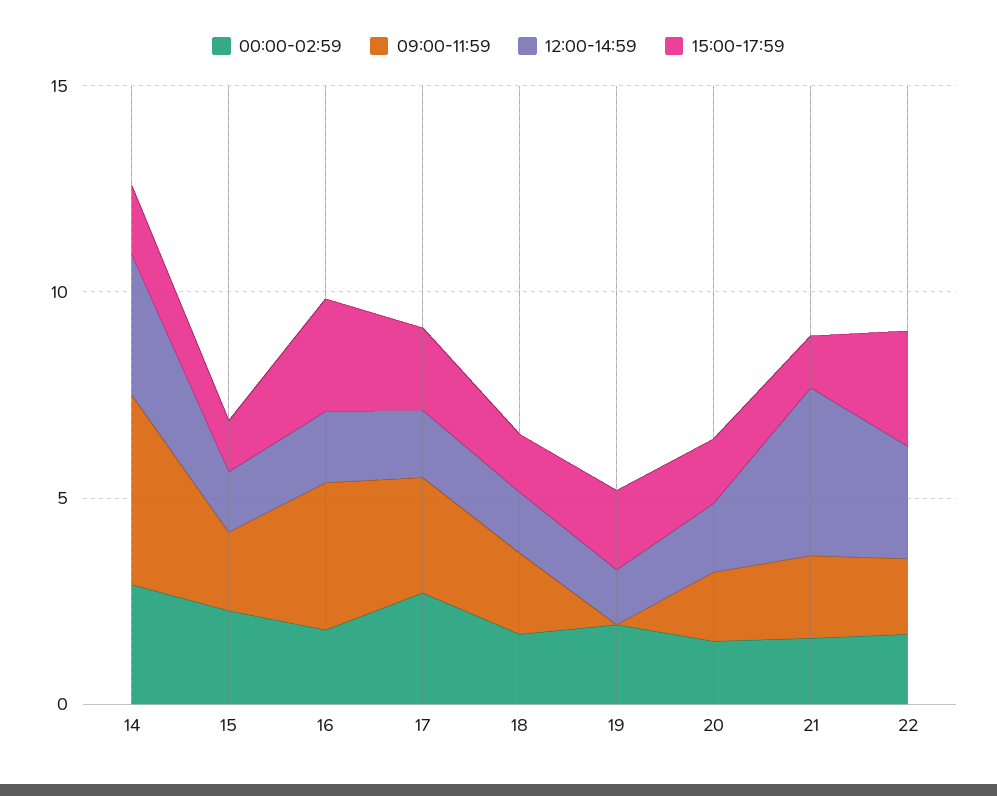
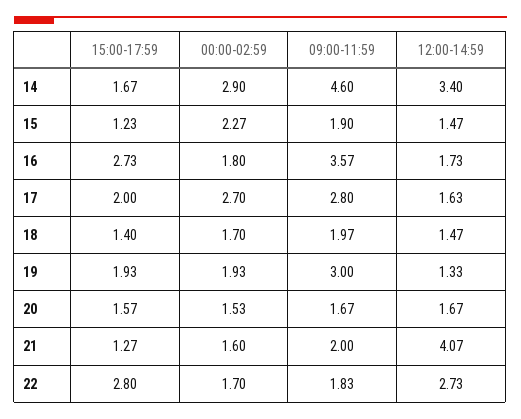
  {
    "00:00-02:59": {
      "14": 2.9,
      "15": 2.27,
      "16": 1.8,
      "17": 2.7,
      "18": 1.7,
      "19": 1.93,
      "20": 1.53,
      "21": 1.6,
      "22": 1.7
    },
    "09:00-11:59": {
      "14": 4.6,
      "15": 1.9,
      "16": 3.57,
      "17": 2.8,
      "18": 1.97,
-     "19": 0,
+     "19": 3,
      "20": 1.67,
      "21": 2,
      "22": 1.83
    },
    "12:00-14:59": {
      "14": 3.4,
      "15": 1.47,
      "16": 1.73,
      "17": 1.63,
      "18": 1.47,
      "19": 1.33,
      "20": 1.67,
      "21": 4.07,
      "22": 2.73
    },
    "15:00-17:59": {
      "14": 1.67,
      "15": 1.23,
      "16": 2.73,
      "17": 2,
      "18": 1.4,
      "19": 1.93,
      "20": 1.57,
      "21": 1.27,
      "22": 2.8
    }
  }

